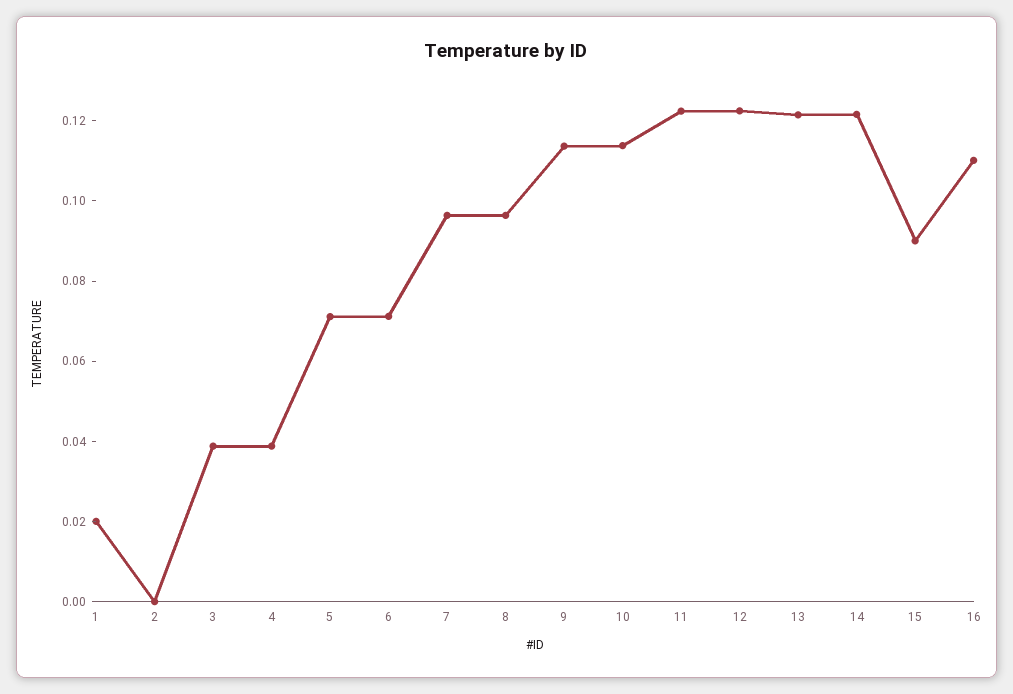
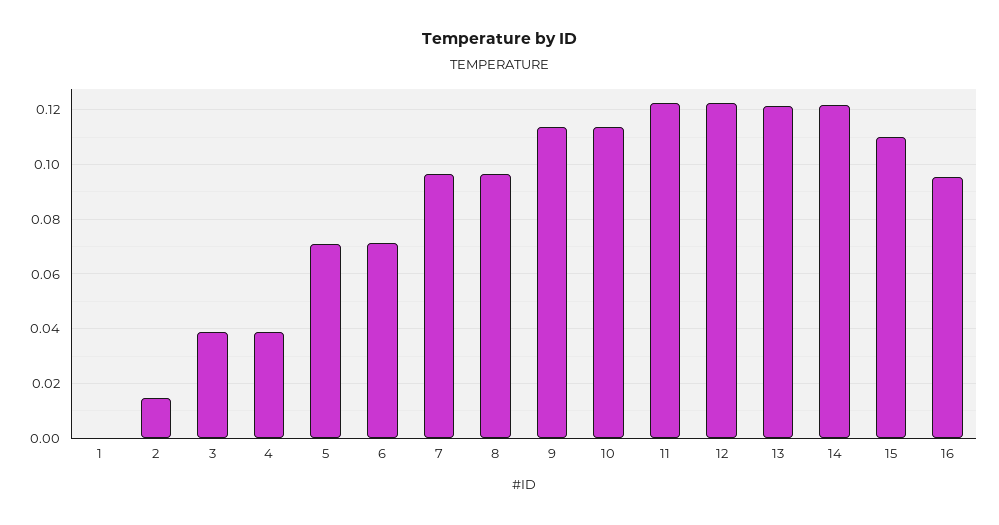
  {
-   "1": 0.02,
+   "1": 0,
-   "2": 0,
+   "2": 0.015,
    "3": 0.04,
    "4": 0.04,
    "5": 0.07,
    "6": 0.07,
    "7": 0.0975,
    "8": 0.0975,
    "9": 0.1125,
    "10": 0.115,
    "11": 0.1225,
    "12": 0.1225,
    "13": 0.1225,
    "14": 0.1225,
-   "15": 0.09,
+   "15": 0.11,
-   "16": 0.11
+   "16": 0.095
  }

